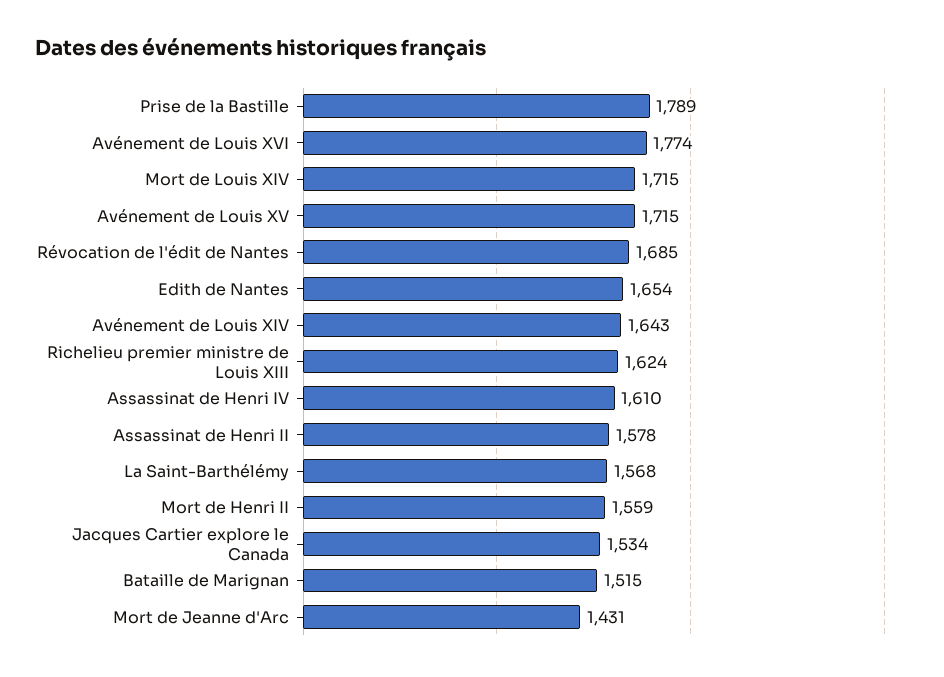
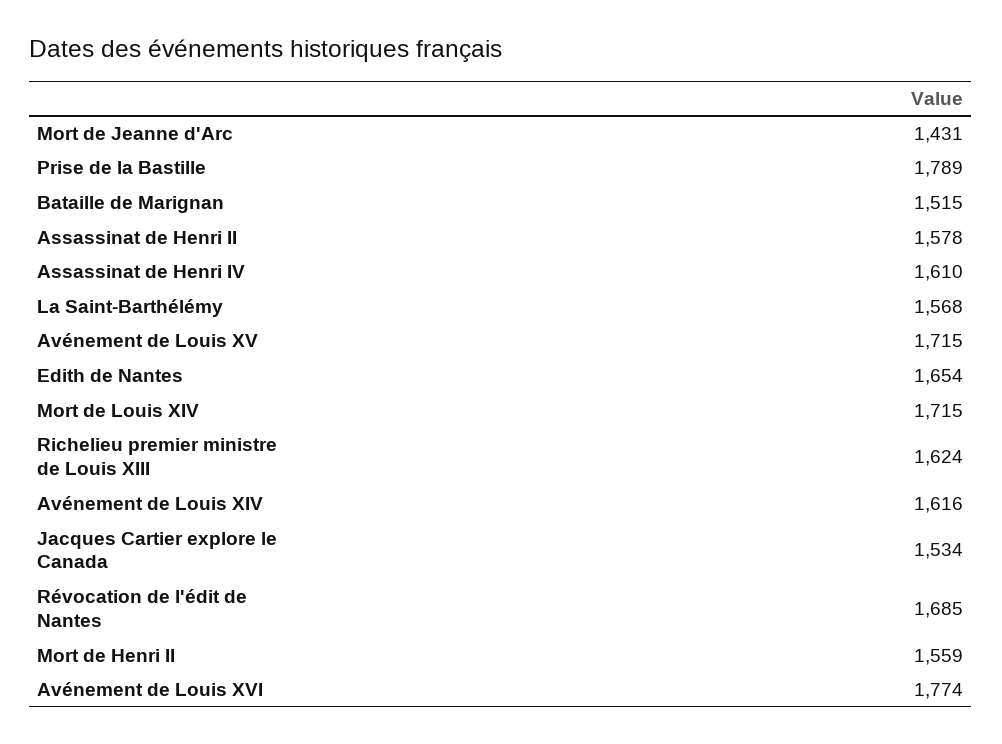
  {
    "Prise de la Bastille": 1789,
    "Avénement de Louis XVI": 1774,
    "Mort de Louis XIV": 1715,
    "Avénement de Louis XV": 1715,
    "Révocation de l'édit de Nantes": 1685,
    "Edith de Nantes": 1654,
-   "Avénement de Louis XIV": 1643,
+   "Avénement de Louis XIV": 1616,
    "Richelieu premier ministre de Louis XIII": 1624,
    "Assassinat de Henri IV": 1610,
    "Assassinat de Henri II": 1578,
    "La Saint-Barthélémy": 1568,
    "Mort de Henri II": 1559,
    "Jacques Cartier explore le Canada": 1534,
    "Bataille de Marignan": 1515,
    "Mort de Jeanne d'Arc": 1431
  }

